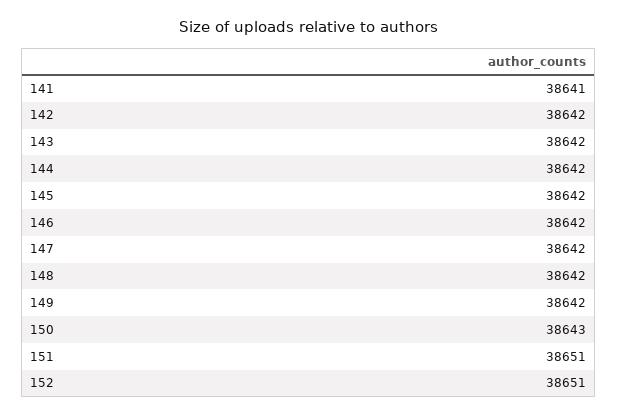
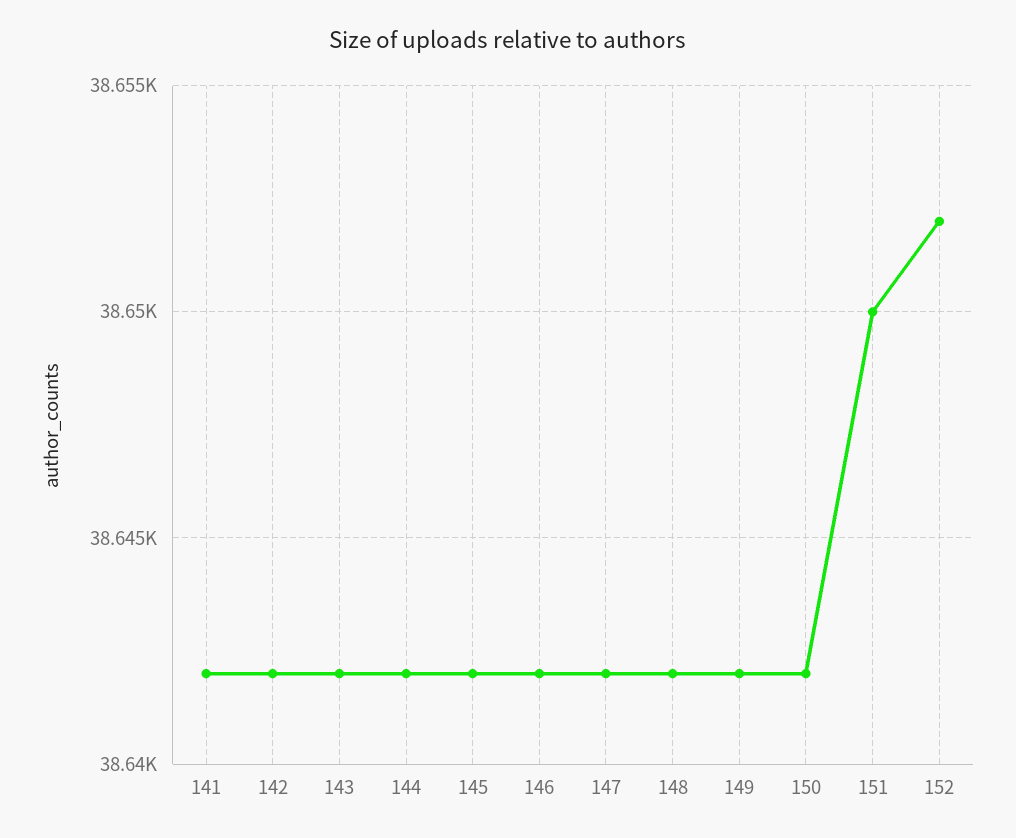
  {
-   "141": 38641,
+   "141": 38642,
    "142": 38642,
    "143": 38642,
    "144": 38642,
    "145": 38642,
    "146": 38642,
    "147": 38642,
    "148": 38642,
    "149": 38642,
-   "150": 38643,
+   "150": 38642,
-   "151": 38651,
+   "151": 38650,
-   "152": 38651
+   "152": 38652
  }

